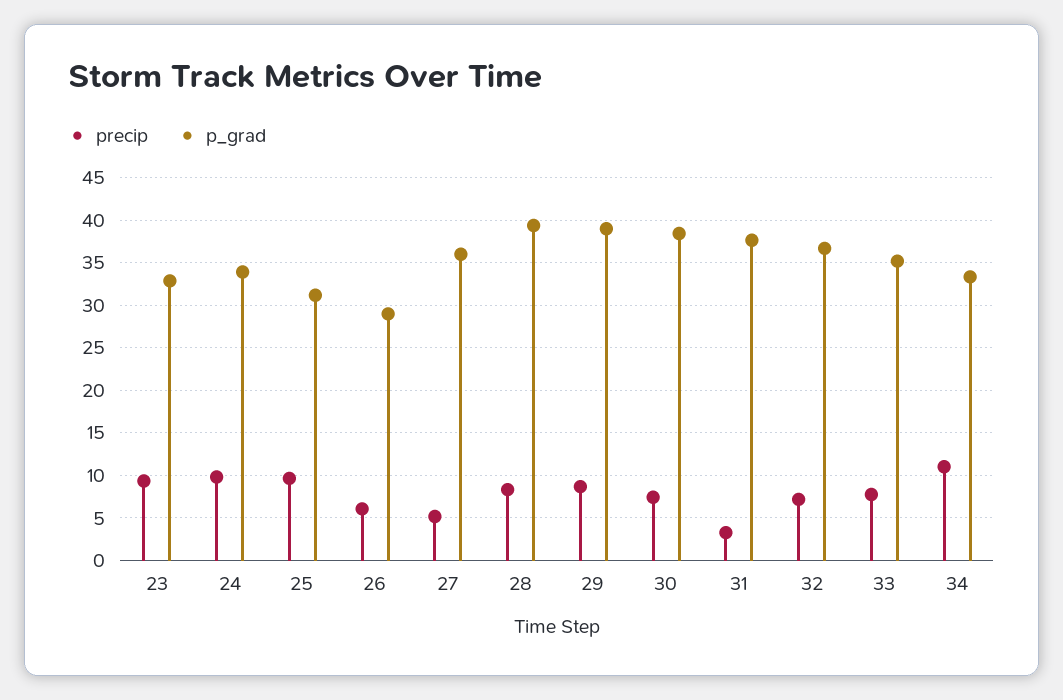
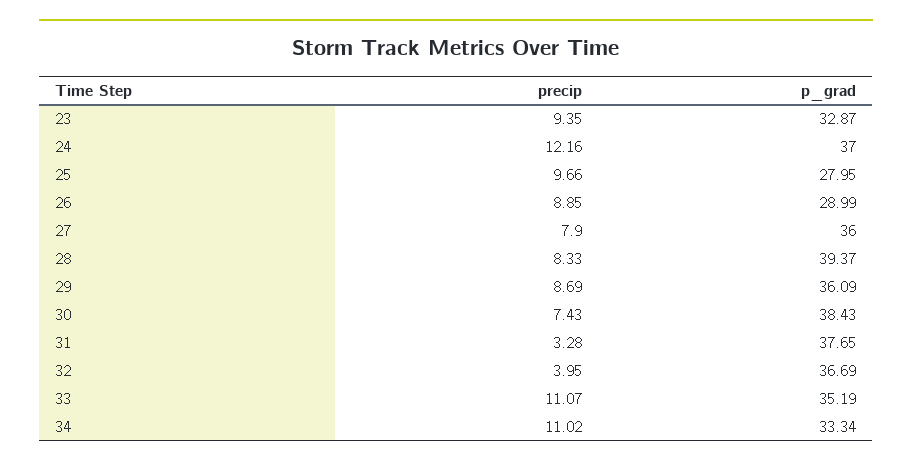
  {
    "precip": {
      "23": 9.35,
-     "24": 10,
+     "24": 12.16,
      "25": 9.66,
-     "26": 6,
+     "26": 8.85,
-     "27": 5,
+     "27": 7.9,
      "28": 8.33,
      "29": 8.69,
      "30": 7.43,
      "31": 3.28,
-     "32": 7,
+     "32": 3.95,
-     "33": 8,
+     "33": 11.07,
      "34": 11.02
    },
    "p_grad": {
      "23": 32.87,
-     "24": 34,
+     "24": 37,
-     "25": 31,
+     "25": 27.95,
      "26": 28.99,
      "27": 36,
      "28": 39.37,
-     "29": 39,
+     "29": 36.09,
      "30": 38.43,
      "31": 37.65,
      "32": 36.69,
      "33": 35.19,
      "34": 33.34
    }
  }

